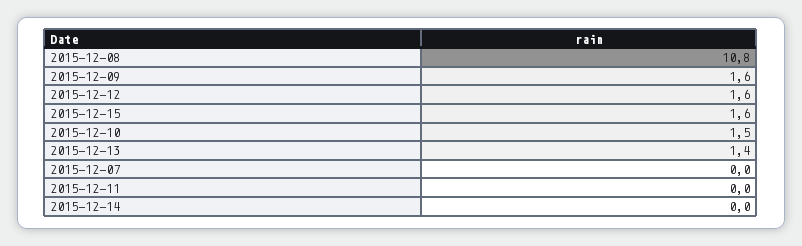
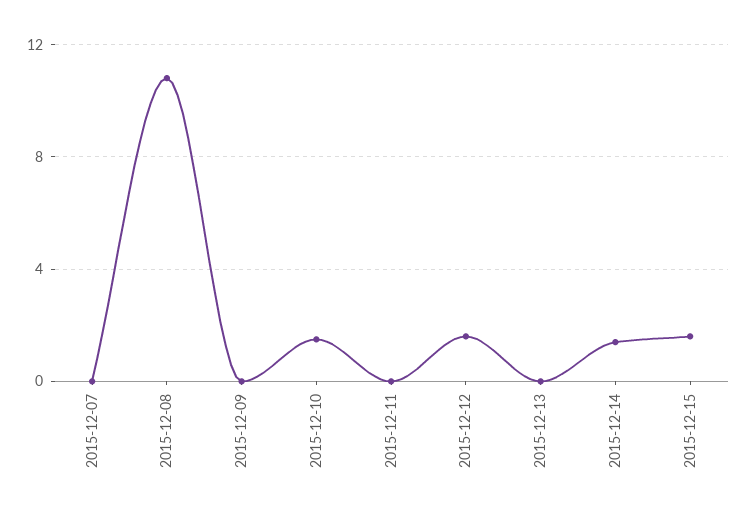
  {
    "2015-12-08": 10.8,
-   "2015-12-09": 1.6,
+   "2015-12-09": 0,
    "2015-12-12": 1.6,
    "2015-12-15": 1.6,
    "2015-12-10": 1.5,
-   "2015-12-13": 1.4,
+   "2015-12-13": 0,
    "2015-12-07": 0,
    "2015-12-11": 0,
-   "2015-12-14": 0
+   "2015-12-14": 1.5
  }

